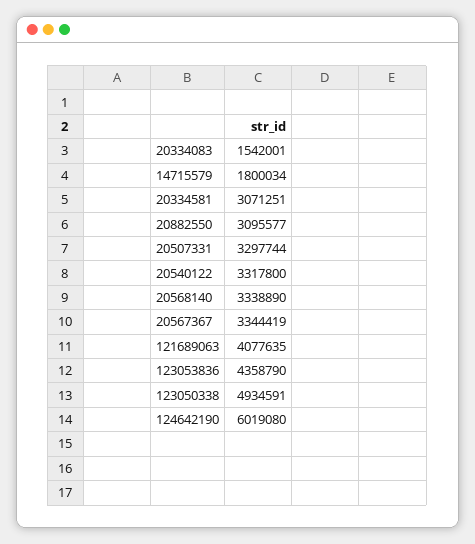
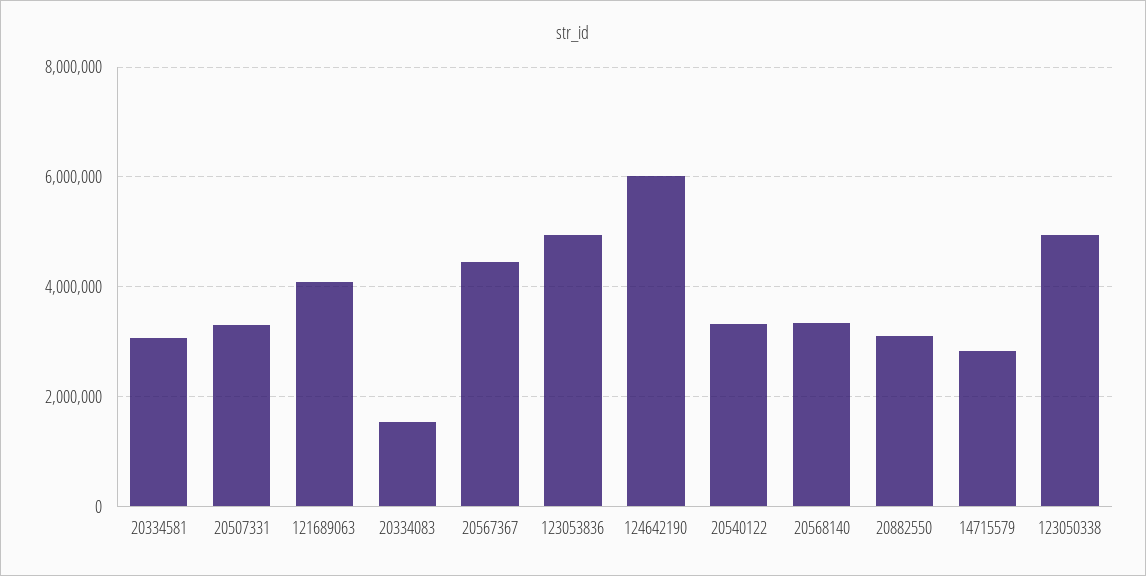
  {
    "20334083": 1542001,
-   "14715579": 1800034,
+   "14715579": 2800000,
    "20334581": 3071251,
    "20882550": 3095577,
    "20507331": 3297744,
    "20540122": 3317800,
    "20568140": 3338890,
-   "20567367": 3344419,
+   "20567367": 4400000,
    "121689063": 4077635,
-   "123053836": 4358790,
+   "123053836": 5000000,
    "123050338": 4934591,
    "124642190": 6019080
  }

